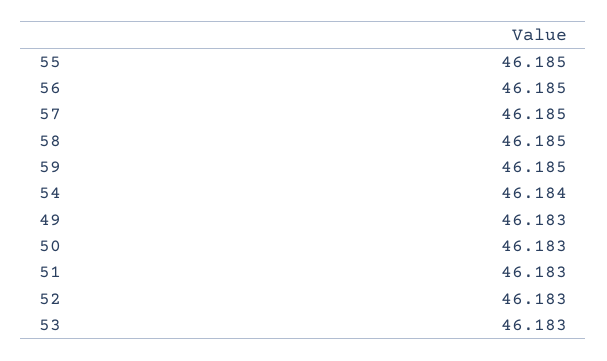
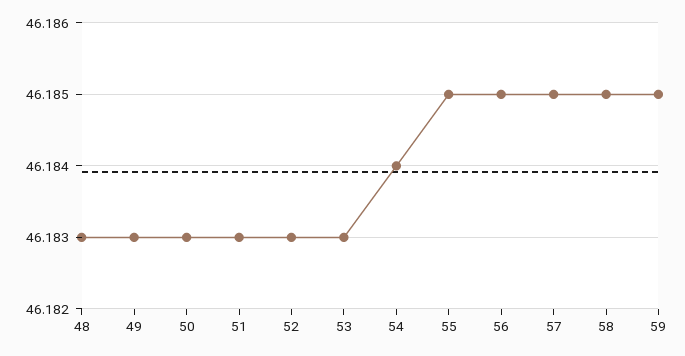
  {
    "55": 46.185,
    "56": 46.185,
    "57": 46.185,
    "58": 46.185,
    "59": 46.185,
    "54": 46.184,
    "49": 46.183,
    "50": 46.183,
    "51": 46.183,
    "52": 46.183,
-   "53": 46.183
+   "53": 46.183,
+   "48": 46.183
  }

